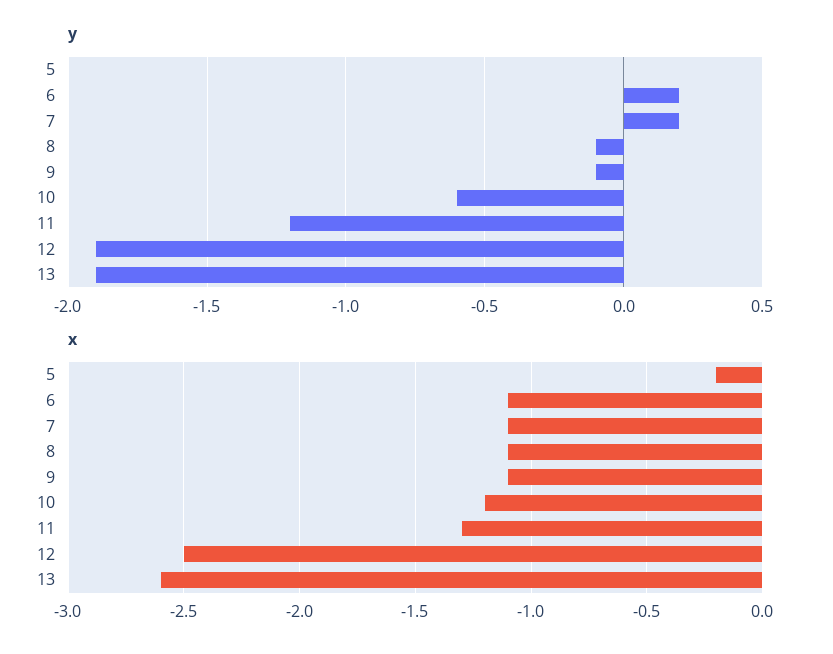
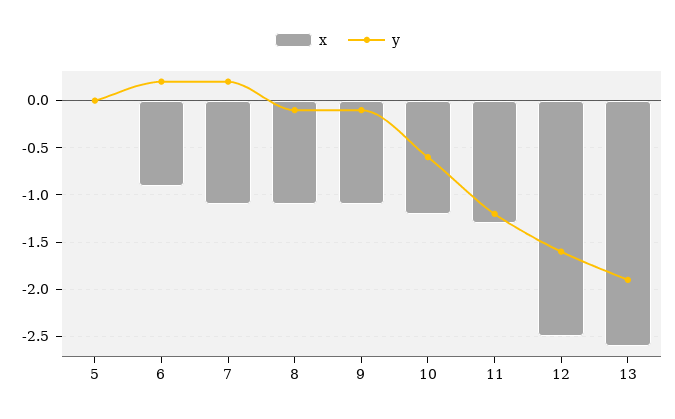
  {
    "y": {
      "5": 0,
      "6": 0.2,
      "7": 0.2,
      "8": -0.1,
      "9": -0.1,
      "10": -0.6,
      "11": -1.2,
-     "12": -1.9,
+     "12": -1.6,
      "13": -1.9
    },
    "x": {
-     "5": -0.2,
+     "5": 0,
-     "6": -1.1,
+     "6": -0.9,
      "7": -1.1,
      "8": -1.1,
      "9": -1.1,
      "10": -1.2,
      "11": -1.3,
      "12": -2.5,
      "13": -2.6
    }
  }

